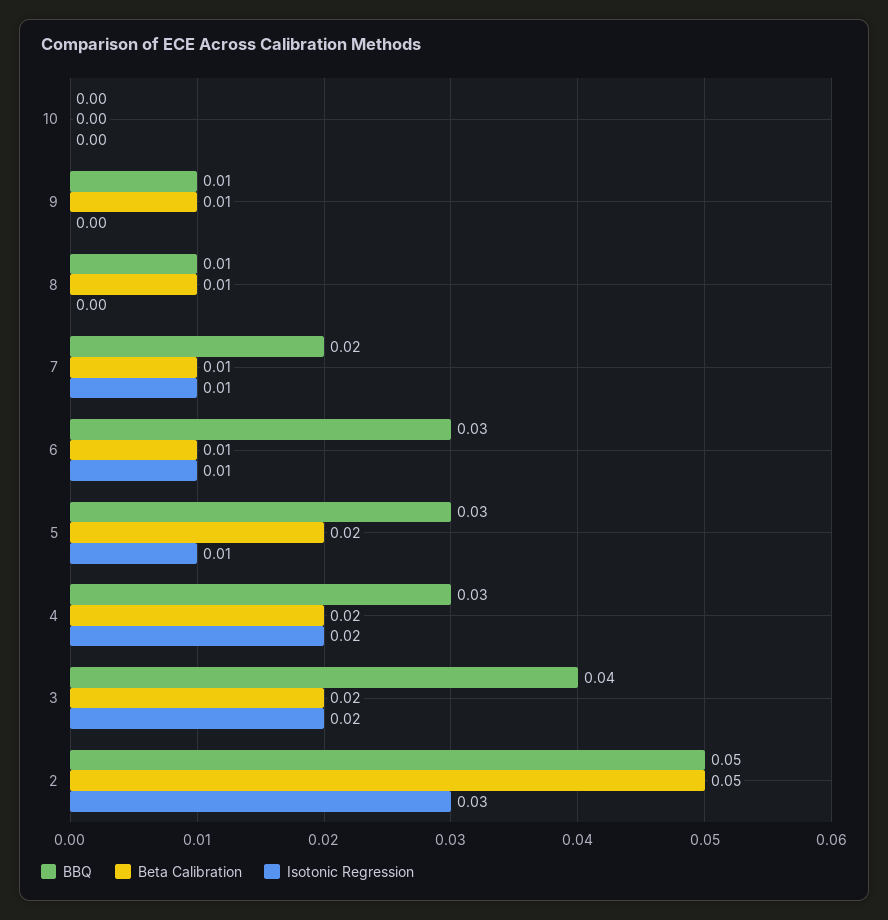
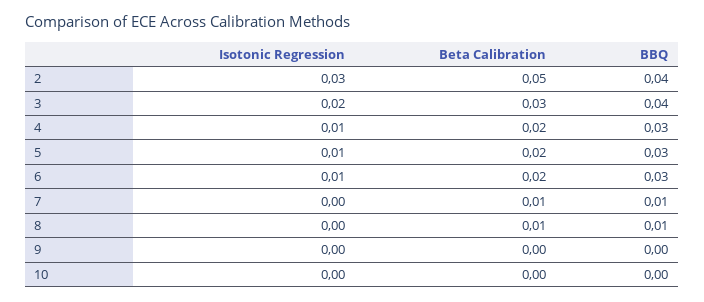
  {
    "BBQ": {
      "10": 0,
-     "9": 0.01,
+     "9": 0,
      "8": 0.01,
-     "7": 0.02,
+     "7": 0.01,
      "6": 0.03,
      "5": 0.03,
      "4": 0.03,
      "3": 0.04,
-     "2": 0.05
+     "2": 0.04
    },
    "Beta Calibration": {
      "10": 0,
-     "9": 0.01,
+     "9": 0,
      "8": 0.01,
      "7": 0.01,
-     "6": 0.01,
+     "6": 0.02,
      "5": 0.02,
      "4": 0.02,
-     "3": 0.02,
+     "3": 0.03,
      "2": 0.05
    },
    "Isotonic Regression": {
      "10": 0,
      "9": 0,
      "8": 0,
-     "7": 0.01,
+     "7": 0,
      "6": 0.01,
      "5": 0.01,
-     "4": 0.02,
+     "4": 0.01,
      "3": 0.02,
      "2": 0.03
    }
  }

